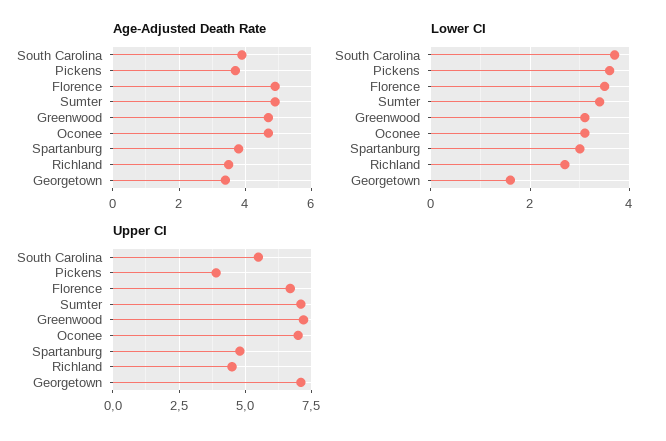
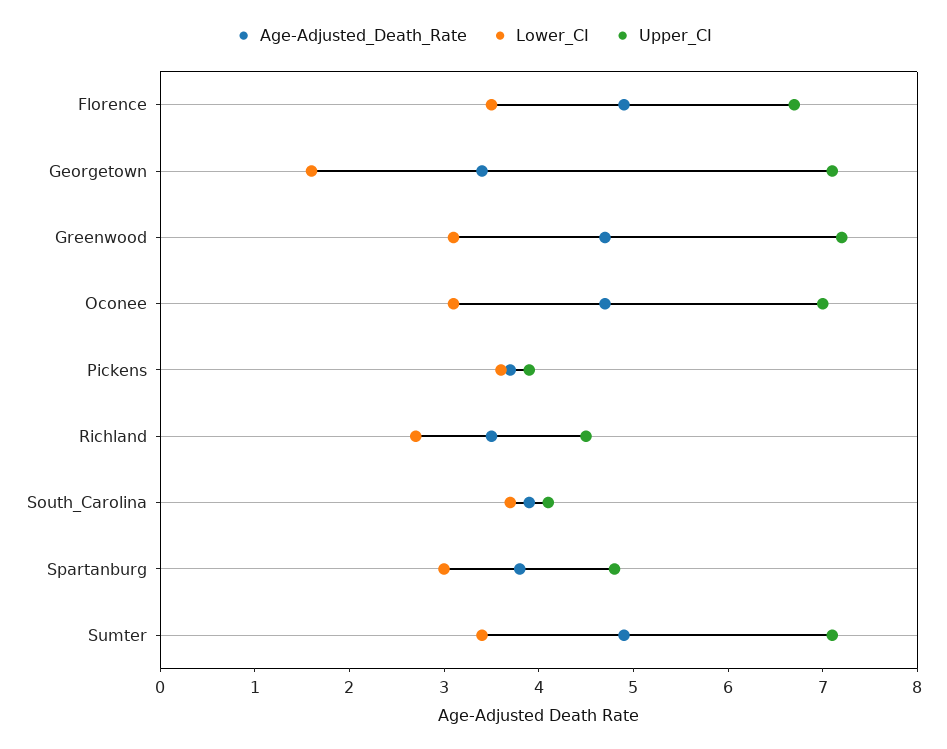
  {
    "Age-Adjusted Death Rate": {
      "South Carolina": 3.9,
      "Pickens": 3.7,
      "Florence": 4.9,
      "Sumter": 4.9,
      "Greenwood": 4.7,
      "Oconee": 4.7,
      "Spartanburg": 3.8,
      "Richland": 3.5,
      "Georgetown": 3.4
    },
    "Lower CI": {
      "South Carolina": 3.7,
      "Pickens": 3.6,
      "Florence": 3.5,
      "Sumter": 3.4,
      "Greenwood": 3.1,
      "Oconee": 3.1,
      "Spartanburg": 3,
      "Richland": 2.7,
      "Georgetown": 1.6
    },
    "Upper CI": {
-     "South Carolina": 5.5,
+     "South Carolina": 4.1,
      "Pickens": 3.9,
      "Florence": 6.7,
      "Sumter": 7.1,
      "Greenwood": 7.2,
      "Oconee": 7,
      "Spartanburg": 4.8,
      "Richland": 4.5,
      "Georgetown": 7.1
    }
  }

